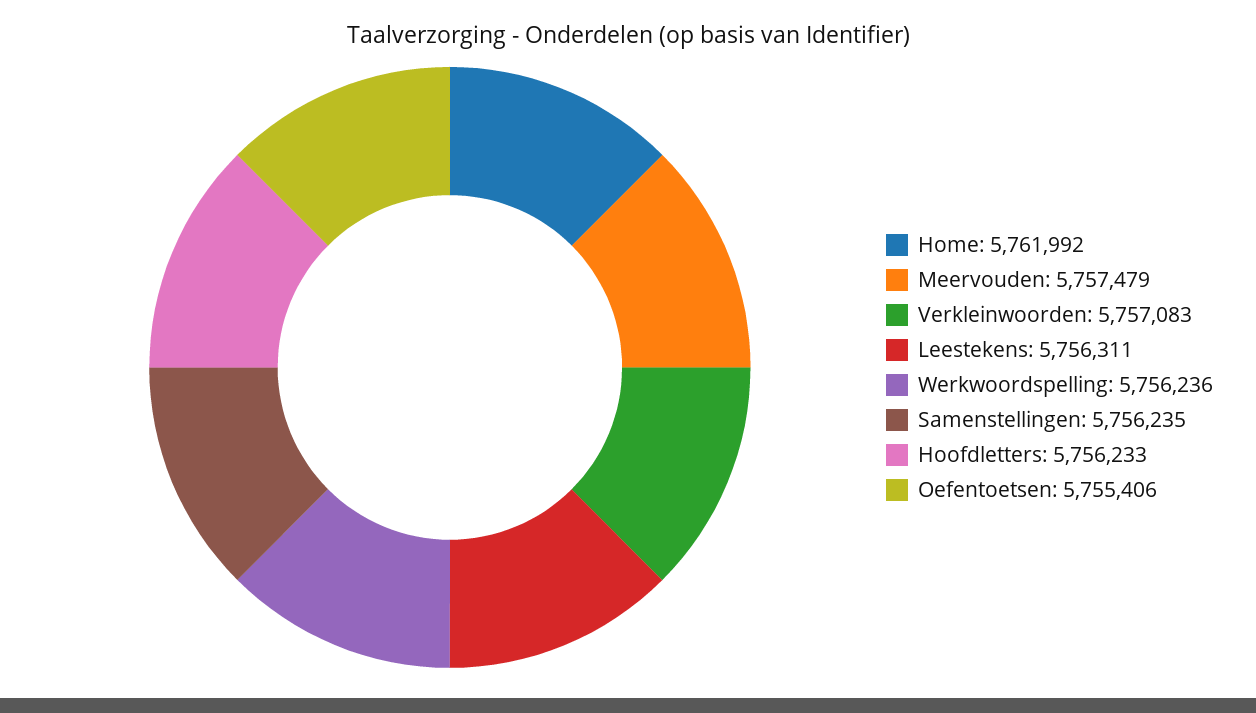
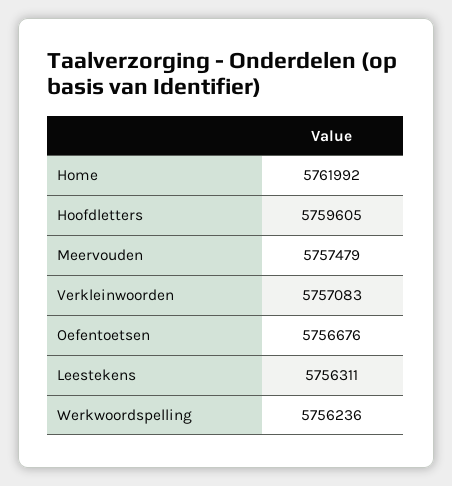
  {
    "Home": 5761992,
    "Meervouden": 5757479,
    "Verkleinwoorden": 5757083,
    "Leestekens": 5756311,
    "Werkwoordspelling": 5756236,
-   "Samenstellingen": 5756235,
-   "Hoofdletters": 5756233,
+   "Hoofdletters": 5759605,
-   "Oefentoetsen": 5755406
+   "Oefentoetsen": 5756676
  }

